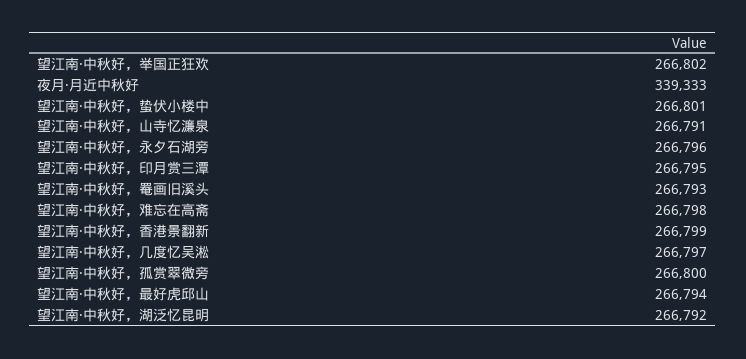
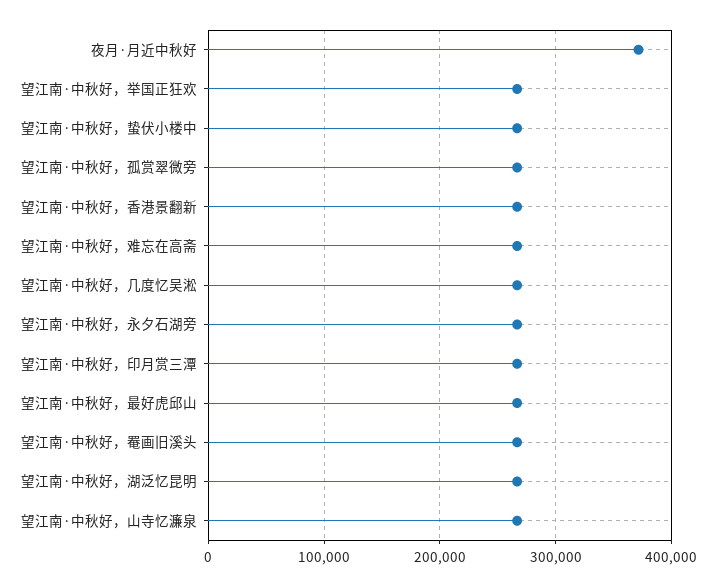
  {
    "望江南·中秋好，举国正狂欢": 266802,
-   "夜月·月近中秋好": 339333,
+   "夜月·月近中秋好": 370000,
    "望江南·中秋好，蛰伏小楼中": 266801,
    "望江南·中秋好，山寺忆濂泉": 266791,
    "望江南·中秋好，永夕石湖旁": 266796,
    "望江南·中秋好，印月赏三潭": 266795,
    "望江南·中秋好，罨画旧溪头": 266793,
    "望江南·中秋好，难忘在高斋": 266798,
    "望江南·中秋好，香港景翻新": 266799,
    "望江南·中秋好，几度忆吴淞": 266797,
    "望江南·中秋好，孤赏翠微旁": 266800,
    "望江南·中秋好，最好虎邱山": 266794,
    "望江南·中秋好，湖泛忆昆明": 266792
  }

